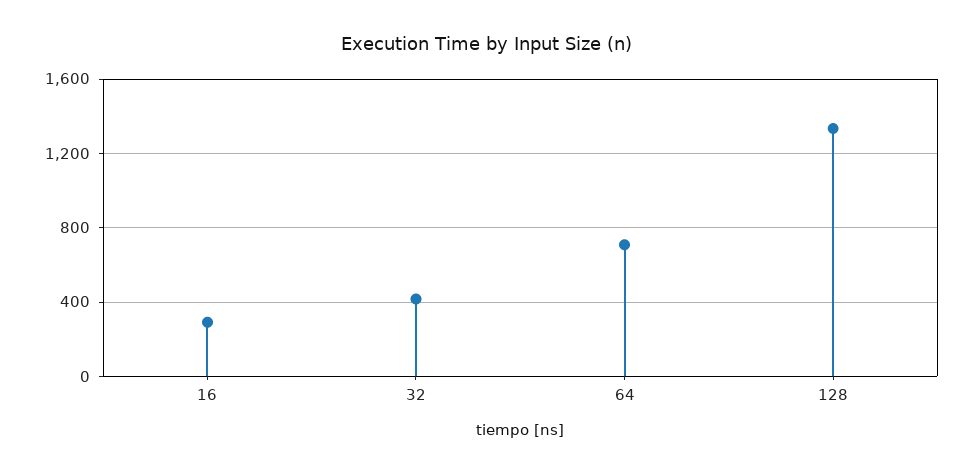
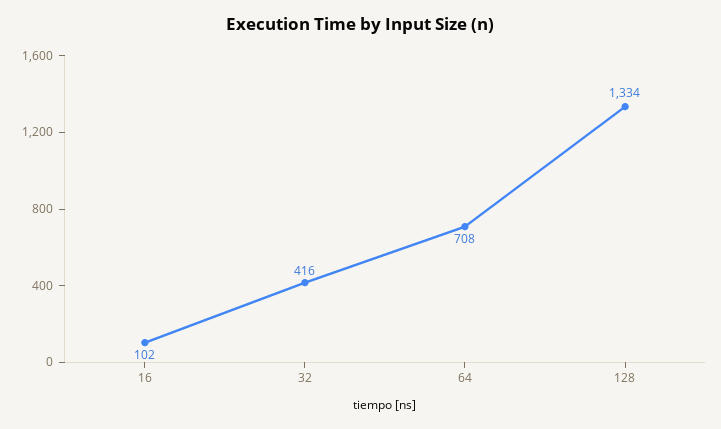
  {
-   "16": 300,
+   "16": 102,
    "32": 416,
    "64": 708,
    "128": 1334
  }

